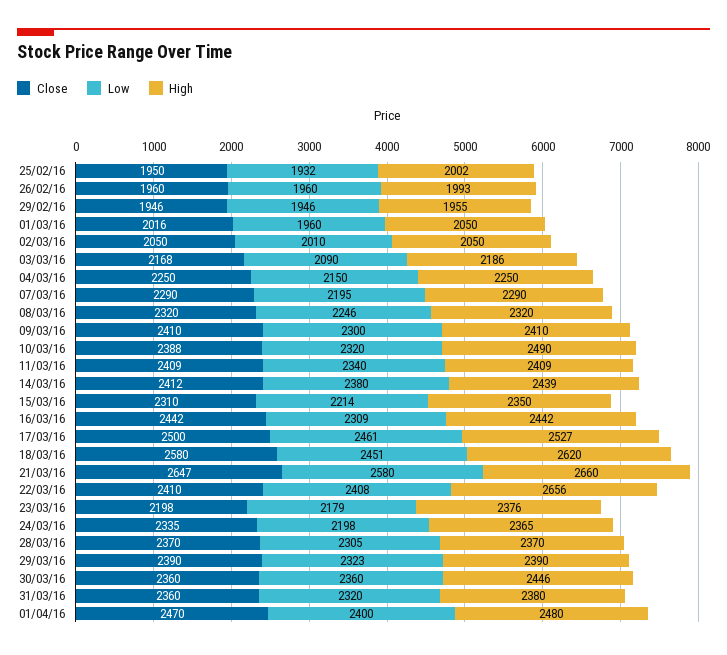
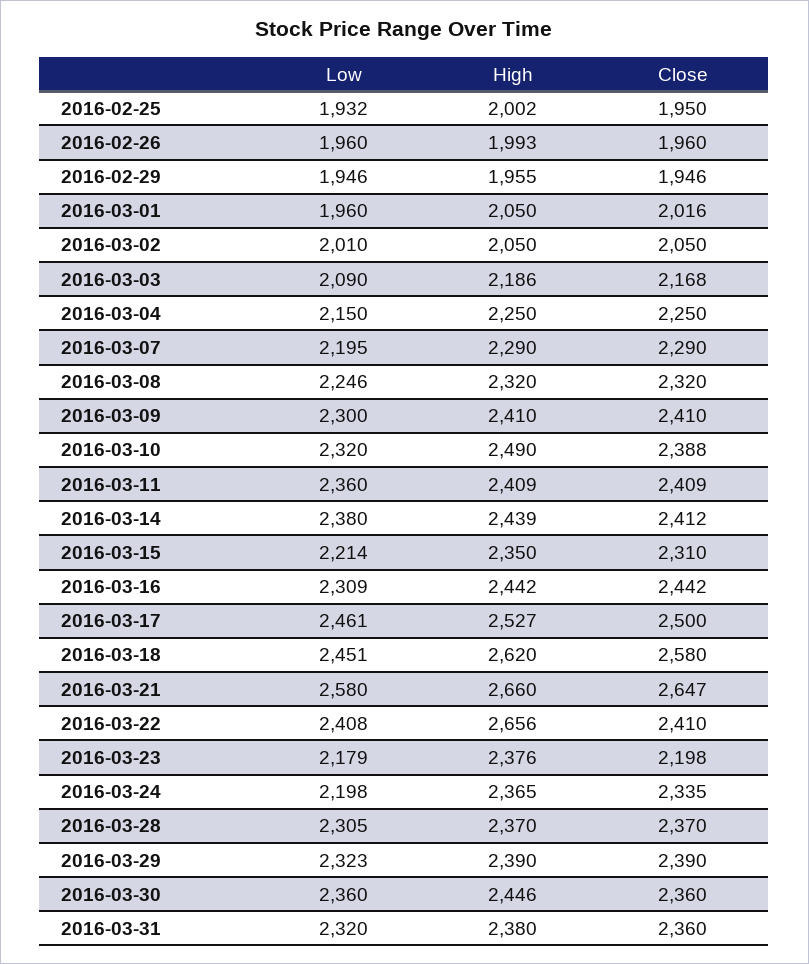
  {
    "Close": {
      "25/02/16": 1950,
      "26/02/16": 1960,
      "29/02/16": 1946,
      "01/03/16": 2016,
      "02/03/16": 2050,
      "03/03/16": 2168,
      "04/03/16": 2250,
      "07/03/16": 2290,
      "08/03/16": 2320,
      "09/03/16": 2410,
      "10/03/16": 2388,
      "11/03/16": 2409,
      "14/03/16": 2412,
      "15/03/16": 2310,
      "16/03/16": 2442,
      "17/03/16": 2500,
      "18/03/16": 2580,
      "21/03/16": 2647,
      "22/03/16": 2410,
      "23/03/16": 2198,
      "24/03/16": 2335,
      "28/03/16": 2370,
      "29/03/16": 2390,
      "30/03/16": 2360,
-     "31/03/16": 2360,
+     "31/03/16": 2360
-     "01/04/16": 2470
    },
    "Low": {
      "25/02/16": 1932,
      "26/02/16": 1960,
      "29/02/16": 1946,
      "01/03/16": 1960,
      "02/03/16": 2010,
      "03/03/16": 2090,
      "04/03/16": 2150,
      "07/03/16": 2195,
      "08/03/16": 2246,
      "09/03/16": 2300,
      "10/03/16": 2320,
-     "11/03/16": 2340,
+     "11/03/16": 2360,
      "14/03/16": 2380,
      "15/03/16": 2214,
      "16/03/16": 2309,
      "17/03/16": 2461,
      "18/03/16": 2451,
      "21/03/16": 2580,
      "22/03/16": 2408,
      "23/03/16": 2179,
      "24/03/16": 2198,
      "28/03/16": 2305,
      "29/03/16": 2323,
      "30/03/16": 2360,
-     "31/03/16": 2320,
+     "31/03/16": 2320
-     "01/04/16": 2400
    },
    "High": {
      "25/02/16": 2002,
      "26/02/16": 1993,
      "29/02/16": 1955,
      "01/03/16": 2050,
      "02/03/16": 2050,
      "03/03/16": 2186,
      "04/03/16": 2250,
      "07/03/16": 2290,
      "08/03/16": 2320,
      "09/03/16": 2410,
      "10/03/16": 2490,
      "11/03/16": 2409,
      "14/03/16": 2439,
      "15/03/16": 2350,
      "16/03/16": 2442,
      "17/03/16": 2527,
      "18/03/16": 2620,
      "21/03/16": 2660,
      "22/03/16": 2656,
      "23/03/16": 2376,
      "24/03/16": 2365,
      "28/03/16": 2370,
      "29/03/16": 2390,
      "30/03/16": 2446,
-     "31/03/16": 2380,
+     "31/03/16": 2380
-     "01/04/16": 2480
    }
  }

